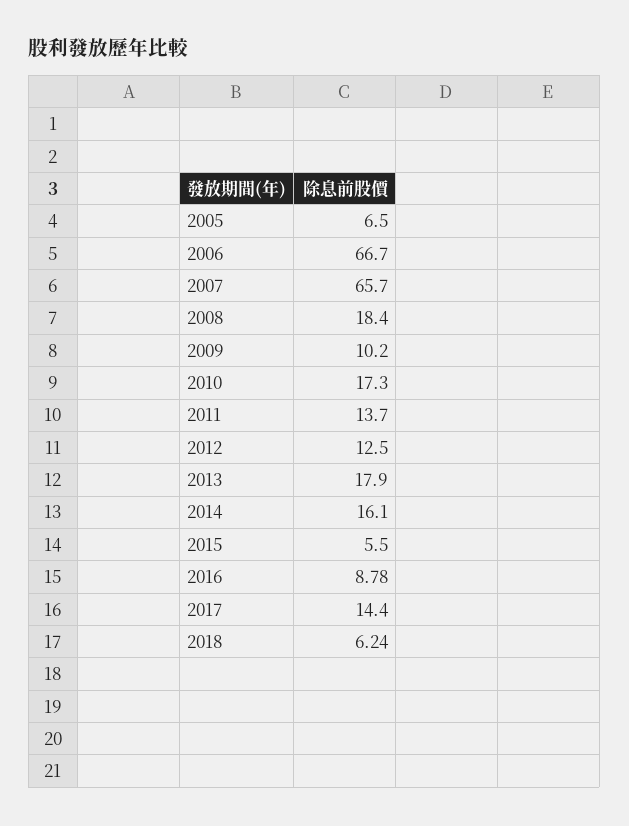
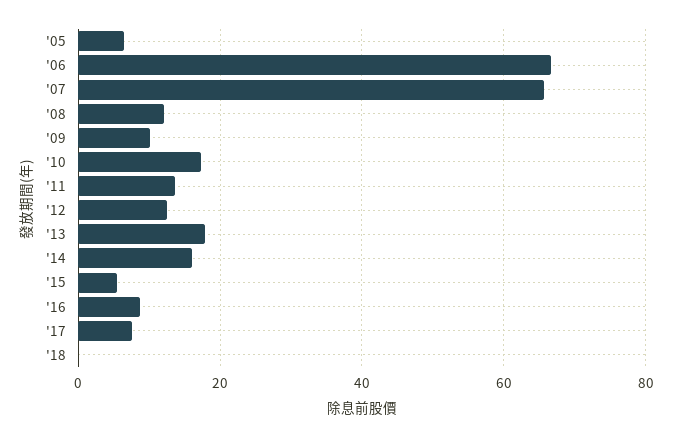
  {
    "2005": 6.5,
    "2006": 66.7,
    "2007": 65.7,
-   "2008": 18.4,
+   "2008": 12,
    "2009": 10.2,
    "2010": 17.3,
    "2011": 13.7,
    "2012": 12.5,
    "2013": 17.9,
    "2014": 16.1,
    "2015": 5.5,
    "2016": 8.78,
-   "2017": 14.4,
+   "2017": 8,
-   "2018": 6.24
+   "2018": 0
  }

